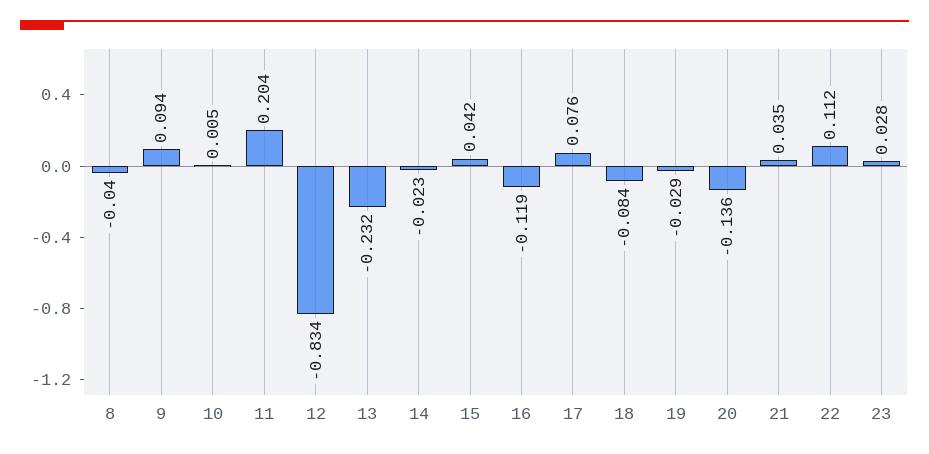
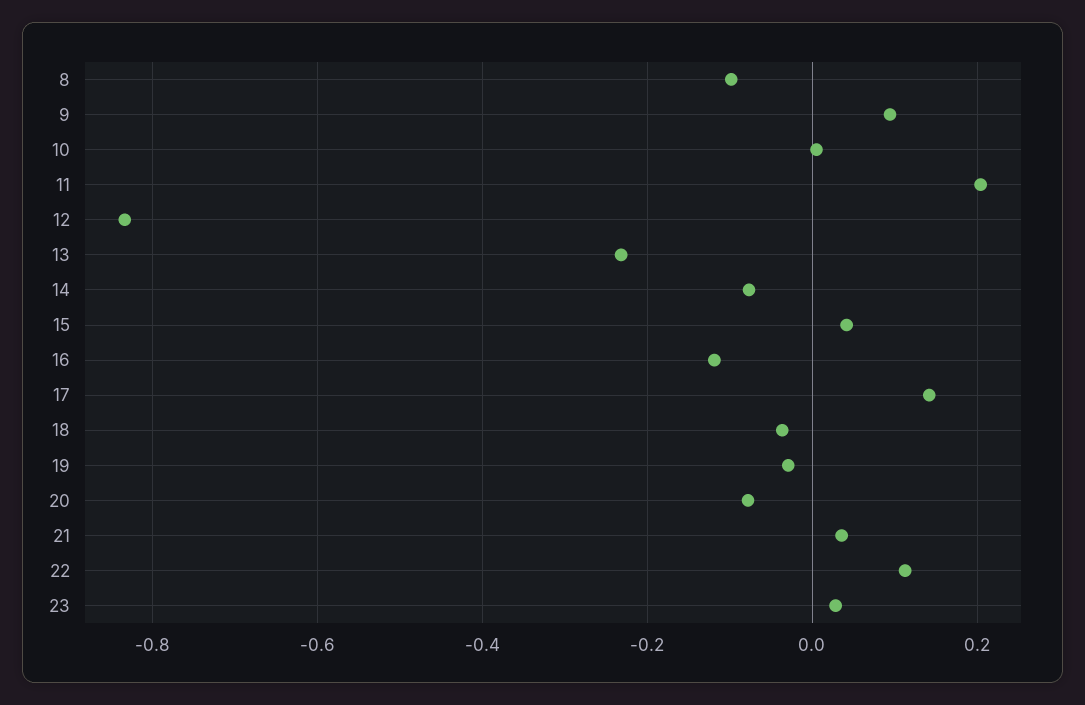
  {
-   "8": -0.04,
+   "8": -0.1,
    "9": 0.094,
    "10": 0.005,
    "11": 0.204,
    "12": -0.834,
    "13": -0.232,
-   "14": -0.023,
+   "14": -0.08,
    "15": 0.042,
    "16": -0.119,
-   "17": 0.076,
+   "17": 0.14,
-   "18": -0.084,
+   "18": -0.04,
    "19": -0.029,
-   "20": -0.136,
+   "20": -0.08,
    "21": 0.035,
    "22": 0.112,
    "23": 0.028
  }

